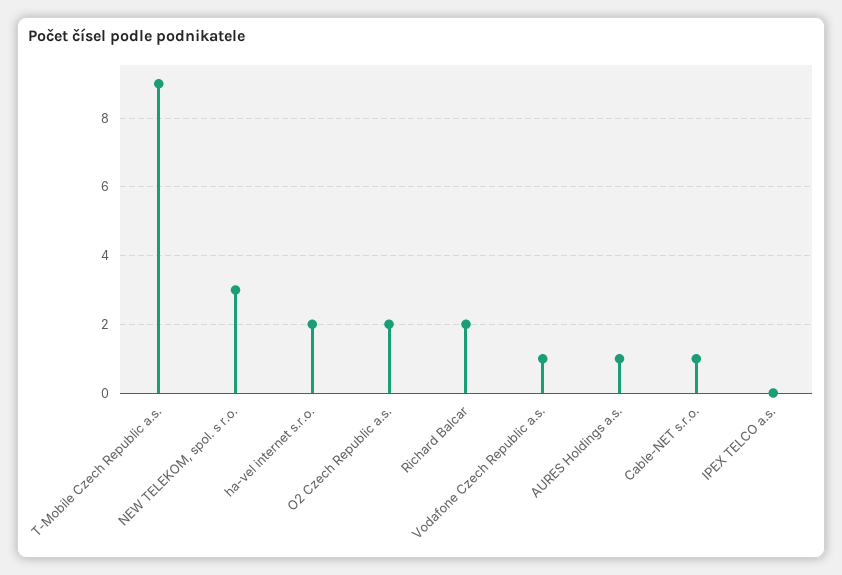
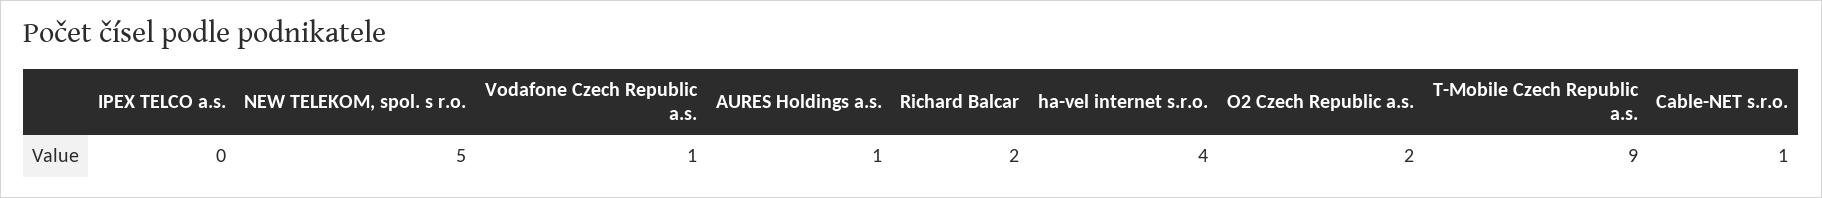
  {
    "T-Mobile Czech Republic a.s.": 9,
-   "NEW TELEKOM, spol. s r.o.": 3,
+   "NEW TELEKOM, spol. s r.o.": 5,
-   "ha-vel internet s.r.o.": 2,
+   "ha-vel internet s.r.o.": 4,
    "O2 Czech Republic a.s.": 2,
    "Richard Balcar": 2,
    "Vodafone Czech Republic a.s.": 1,
    "AURES Holdings a.s.": 1,
    "Cable-NET s.r.o.": 1,
    "IPEX TELCO a.s.": 0
  }

